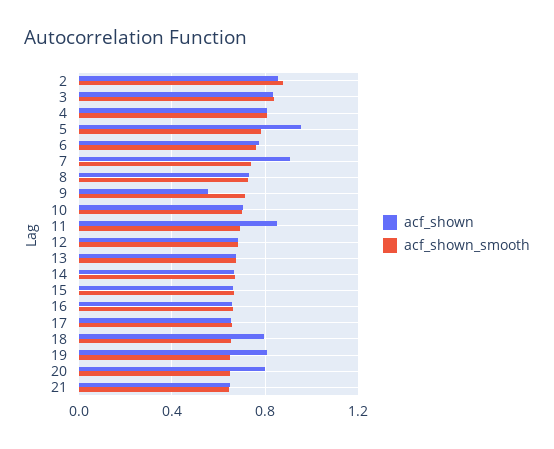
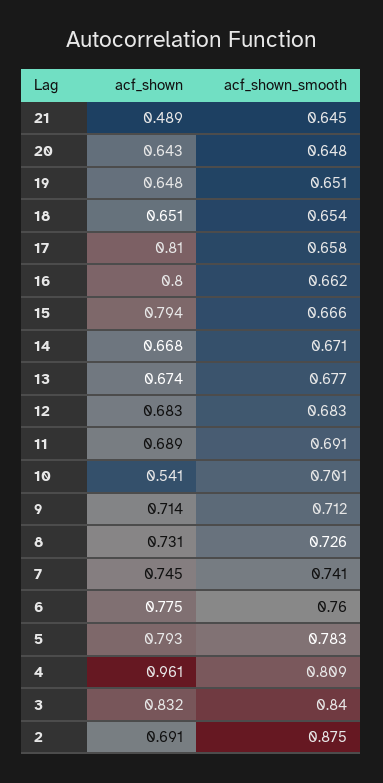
  {
    "acf_shown": {
-     "2": 0.85,
+     "2": 0.691,
      "3": 0.832,
-     "4": 0.8,
+     "4": 0.961,
-     "5": 0.95,
+     "5": 0.793,
      "6": 0.775,
-     "7": 0.9,
+     "7": 0.745,
      "8": 0.731,
-     "9": 0.55,
+     "9": 0.714,
-     "10": 0.7,
+     "10": 0.541,
-     "11": 0.85,
+     "11": 0.689,
      "12": 0.683,
      "13": 0.674,
      "14": 0.668,
-     "15": 0.65,
+     "15": 0.794,
-     "16": 0.65,
+     "16": 0.8,
-     "17": 0.65,
+     "17": 0.81,
-     "18": 0.8,
+     "18": 0.651,
-     "19": 0.8,
+     "19": 0.648,
-     "20": 0.8,
+     "20": 0.643,
-     "21": 0.65
+     "21": 0.489
    },
    "acf_shown_smooth": {
      "2": 0.875,
      "3": 0.84,
      "4": 0.809,
      "5": 0.783,
      "6": 0.76,
      "7": 0.741,
      "8": 0.726,
      "9": 0.712,
      "10": 0.701,
      "11": 0.691,
      "12": 0.683,
      "13": 0.677,
      "14": 0.671,
      "15": 0.666,
      "16": 0.662,
      "17": 0.658,
      "18": 0.654,
      "19": 0.651,
      "20": 0.648,
      "21": 0.645
    }
  }

